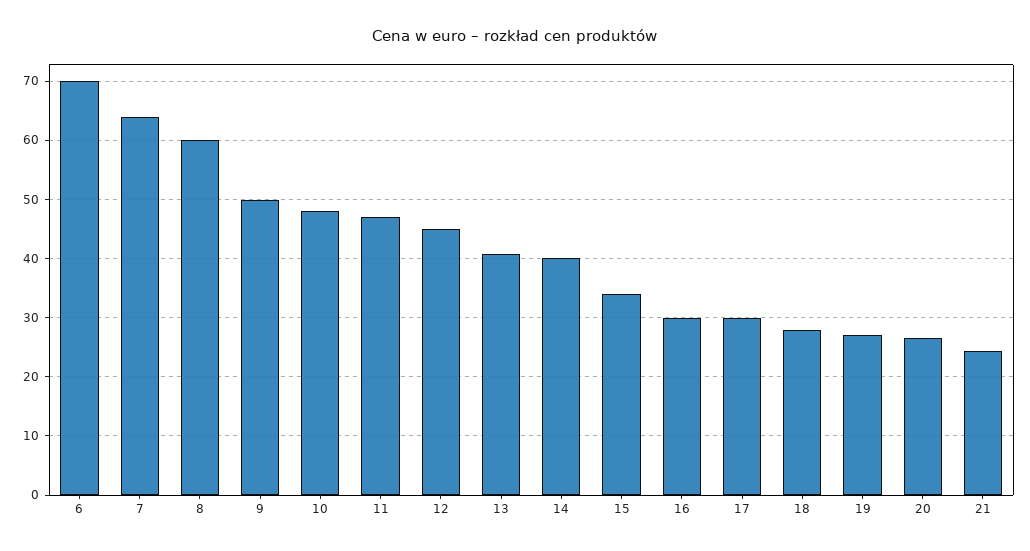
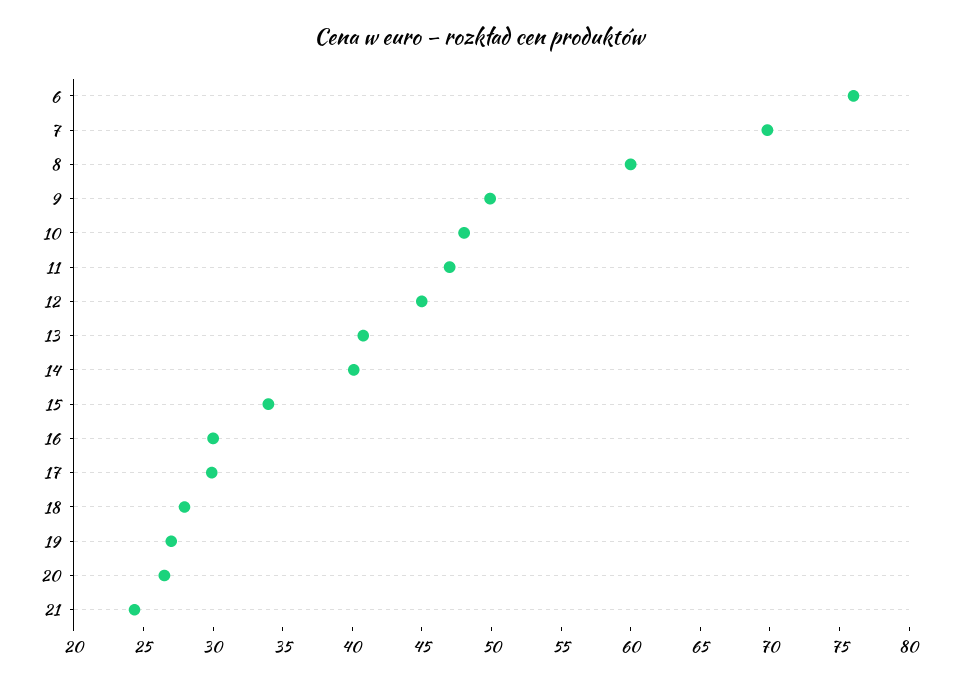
  {
-   "6": 70,
+   "6": 76,
-   "7": 64,
+   "7": 70,
    "8": 60,
    "9": 50,
    "10": 48,
    "11": 47,
    "12": 45,
    "13": 41,
    "14": 40,
    "15": 34,
    "16": 30,
    "17": 30,
    "18": 28,
    "19": 27,
    "20": 27,
    "21": 24
  }

